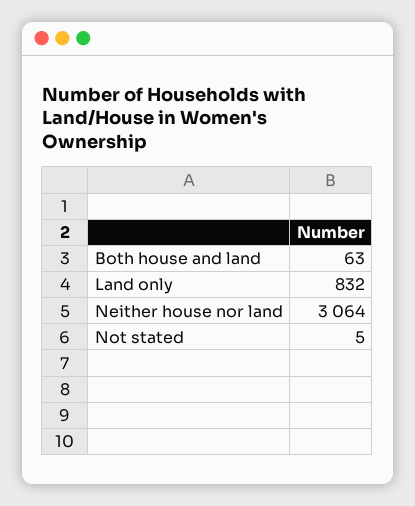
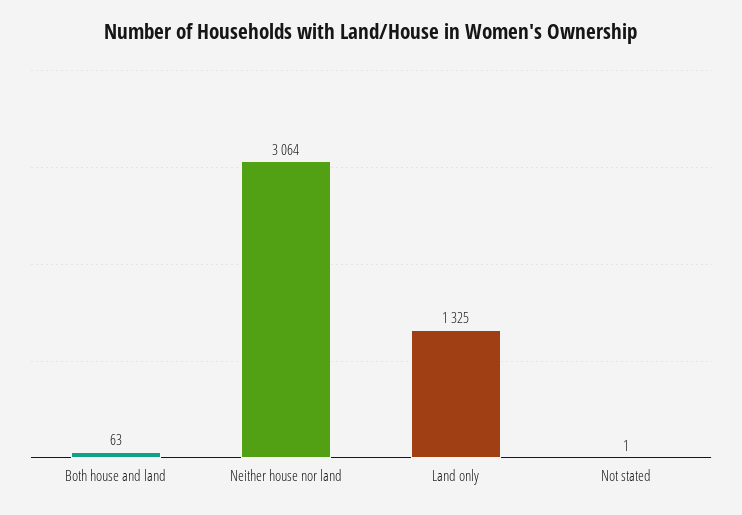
  {
    "Both house and land": 63,
-   "Land only": 832,
+   "Land only": 1325,
    "Neither house nor land": 3064,
-   "Not stated": 5
+   "Not stated": 1
  }

